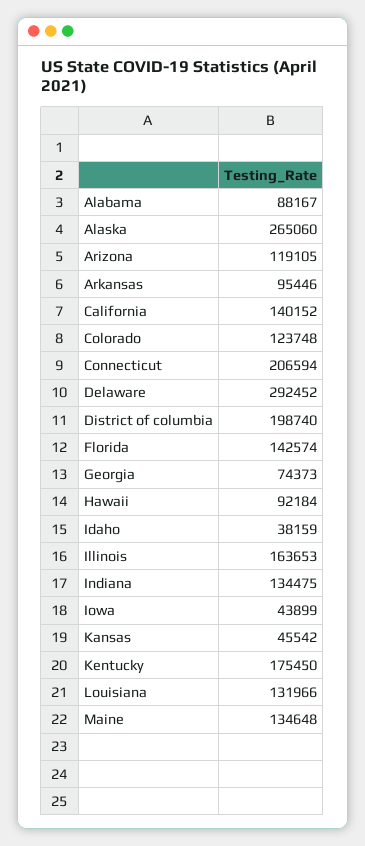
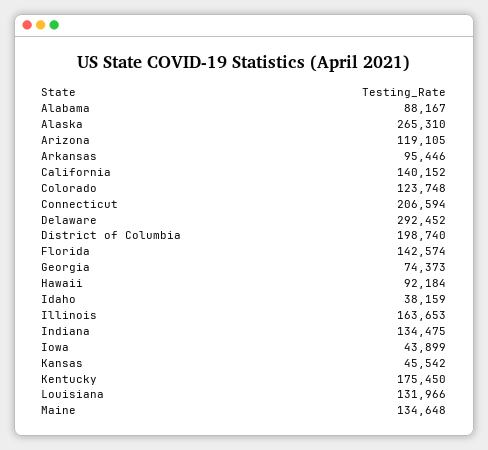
  {
    "Alabama": 88167,
-   "Alaska": 265060,
+   "Alaska": 265310,
    "Arizona": 119105,
    "Arkansas": 95446,
    "California": 140152,
    "Colorado": 123748,
    "Connecticut": 206594,
    "Delaware": 292452,
    "District of columbia": 198740,
    "Florida": 142574,
    "Georgia": 74373,
    "Hawaii": 92184,
    "Idaho": 38159,
    "Illinois": 163653,
    "Indiana": 134475,
    "Iowa": 43899,
    "Kansas": 45542,
    "Kentucky": 175450,
    "Louisiana": 131966,
    "Maine": 134648
  }

